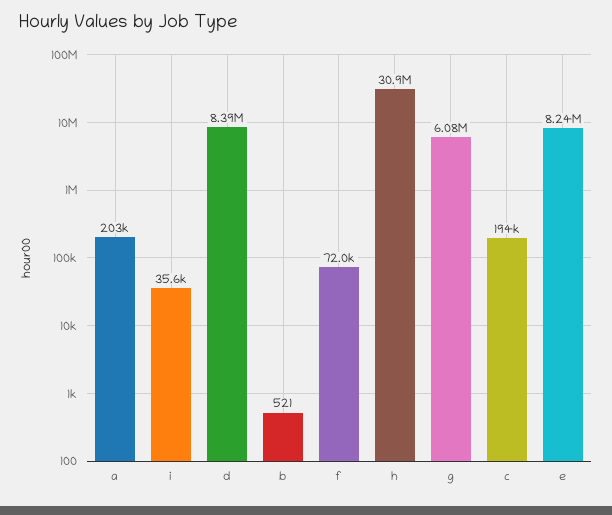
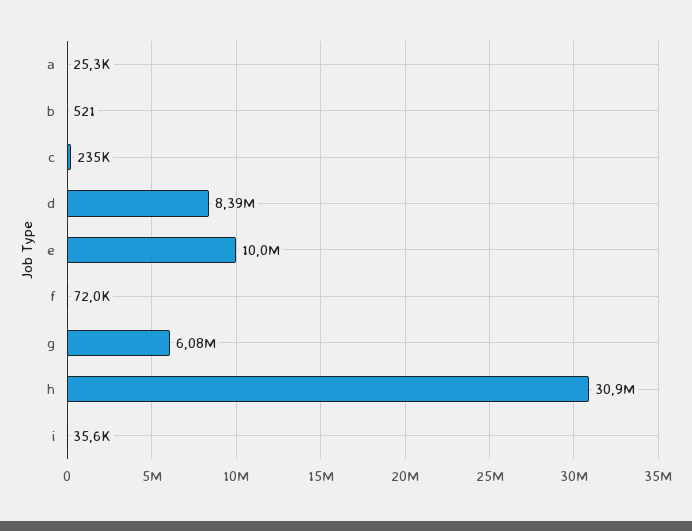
  {
-   "a": 203000,
+   "a": 25300,
    "i": 35600,
    "d": 8390000,
    "b": 521,
    "f": 72000,
    "h": 30900000,
    "g": 6080000,
-   "c": 194000,
+   "c": 235000,
-   "e": 8240000
+   "e": 10000000
  }

